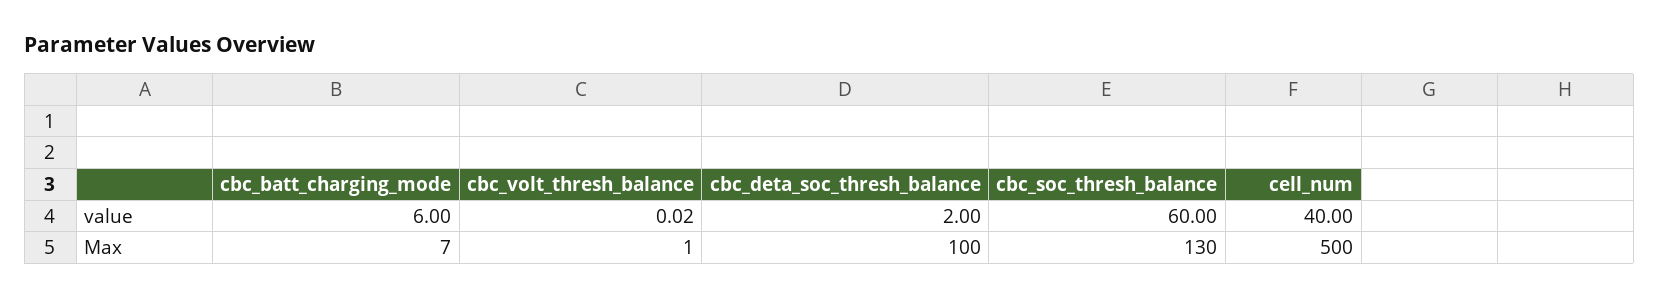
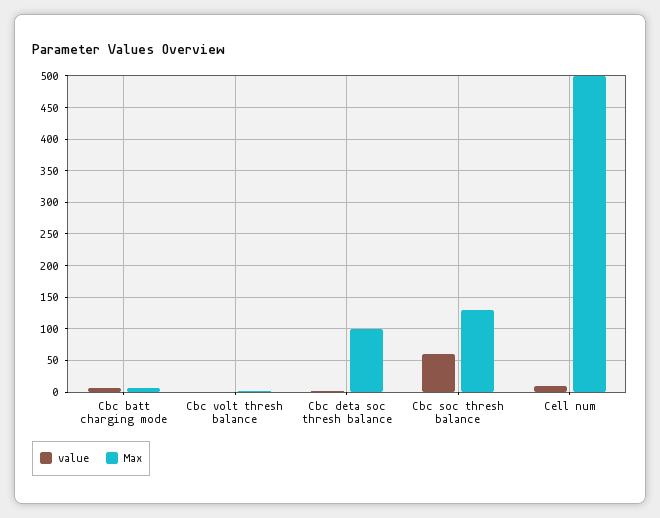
  {
    "value": {
      "cbc_batt_charging_mode": 6,
      "cbc_volt_thresh_balance": 0.02,
      "cbc_deta_soc_thresh_balance": 2,
      "cbc_soc_thresh_balance": 60,
-     "cell_num": 40
+     "cell_num": 10
    },
    "Max": {
      "cbc_batt_charging_mode": 7,
      "cbc_volt_thresh_balance": 1,
      "cbc_deta_soc_thresh_balance": 100,
      "cbc_soc_thresh_balance": 130,
      "cell_num": 500
    }
  }

